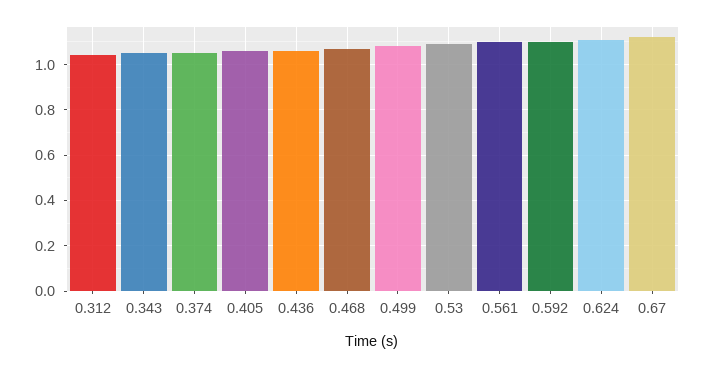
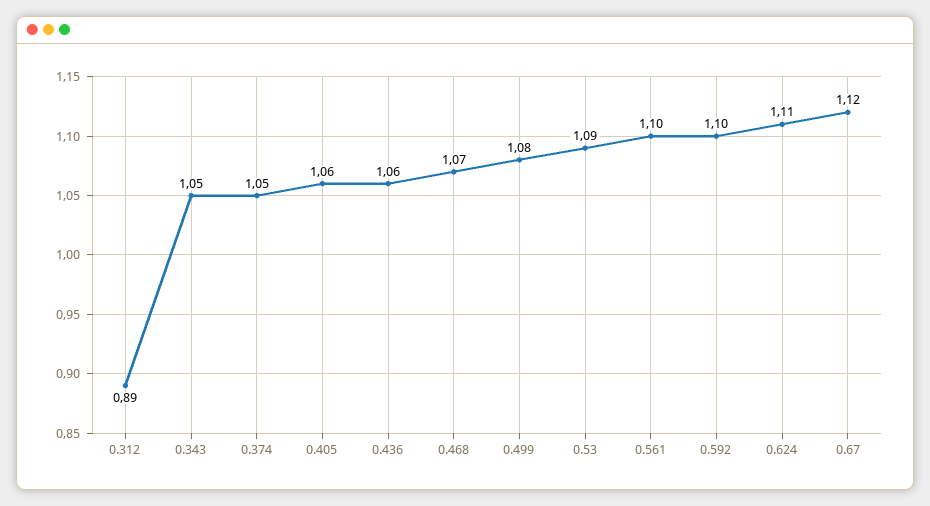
  {
-   "0.312": 1.05,
+   "0.312": 0.89,
    "0.343": 1.05,
    "0.374": 1.05,
    "0.405": 1.06,
    "0.436": 1.06,
    "0.468": 1.07,
    "0.499": 1.08,
    "0.53": 1.09,
    "0.561": 1.1,
    "0.592": 1.1,
    "0.624": 1.11,
    "0.67": 1.12
  }

